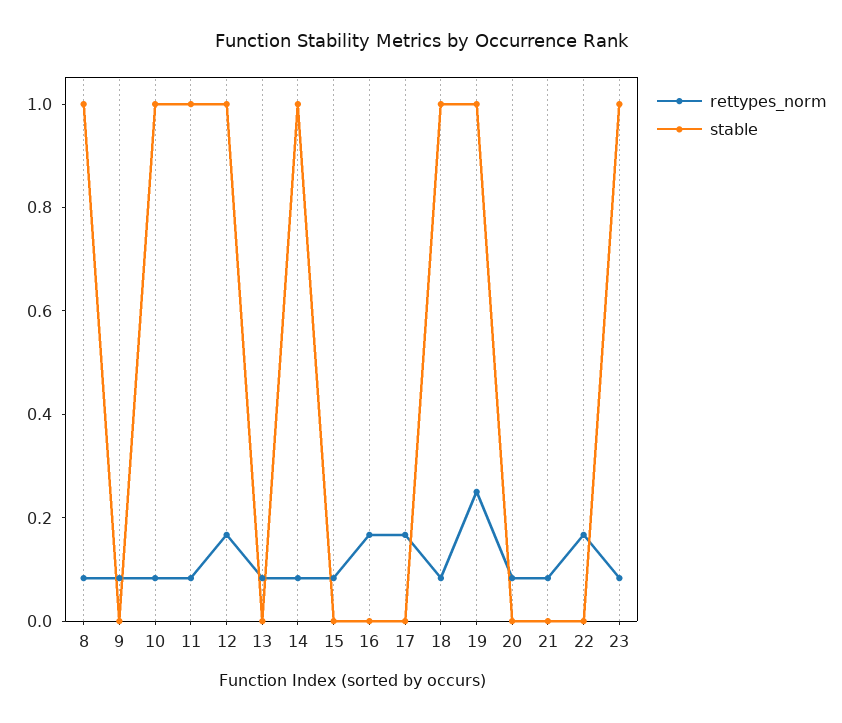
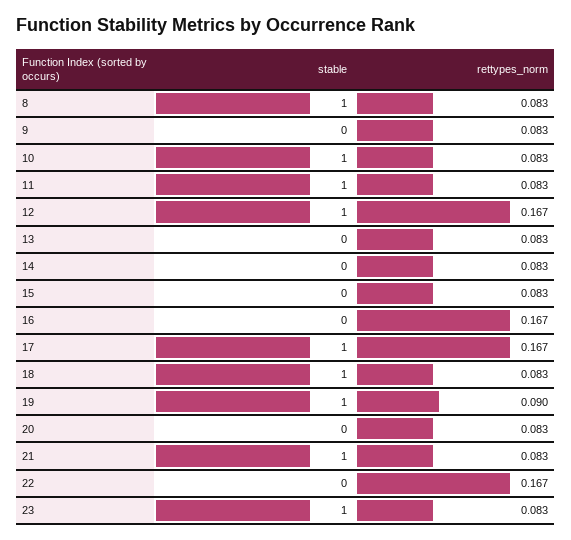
  {
    "rettypes_norm": {
      "8": 0.083,
      "9": 0.083,
      "10": 0.083,
      "11": 0.083,
      "12": 0.167,
      "13": 0.083,
      "14": 0.083,
      "15": 0.083,
      "16": 0.167,
      "17": 0.167,
      "18": 0.083,
-     "19": 0.25,
+     "19": 0.09,
      "20": 0.083,
      "21": 0.083,
      "22": 0.167,
      "23": 0.083
    },
    "stable": {
      "8": 1,
      "9": 0,
      "10": 1,
      "11": 1,
      "12": 1,
      "13": 0,
-     "14": 1,
+     "14": 0,
      "15": 0,
      "16": 0,
-     "17": 0,
+     "17": 1,
      "18": 1,
      "19": 1,
      "20": 0,
-     "21": 0,
+     "21": 1,
      "22": 0,
      "23": 1
    }
  }

